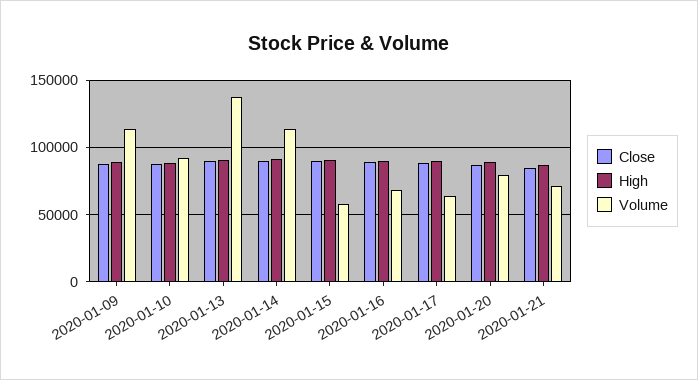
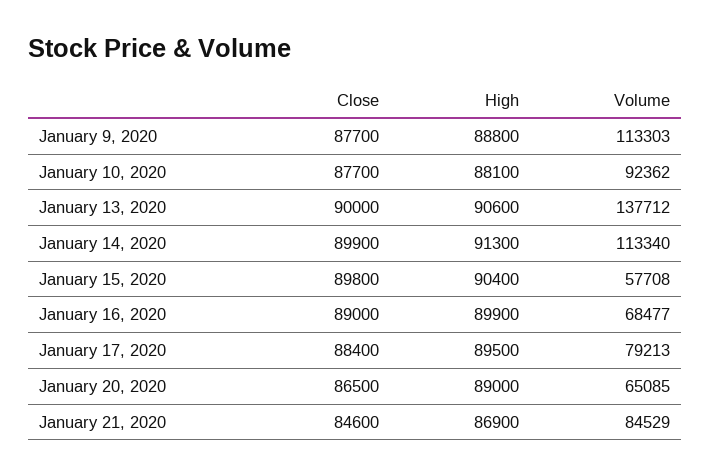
  {
    "Close": {
      "2020-01-09": 87700,
      "2020-01-10": 87700,
      "2020-01-13": 90000,
      "2020-01-14": 89900,
      "2020-01-15": 89800,
      "2020-01-16": 89000,
      "2020-01-17": 88400,
      "2020-01-20": 86500,
      "2020-01-21": 84600
    },
    "High": {
      "2020-01-09": 88800,
      "2020-01-10": 88100,
      "2020-01-13": 90600,
      "2020-01-14": 91300,
      "2020-01-15": 90400,
      "2020-01-16": 89900,
      "2020-01-17": 89500,
      "2020-01-20": 89000,
      "2020-01-21": 86900
    },
    "Volume": {
      "2020-01-09": 113303,
      "2020-01-10": 92362,
      "2020-01-13": 137712,
      "2020-01-14": 113340,
      "2020-01-15": 57708,
      "2020-01-16": 68477,
-     "2020-01-17": 65000,
+     "2020-01-17": 79213,
-     "2020-01-20": 80000,
+     "2020-01-20": 65085,
-     "2020-01-21": 70000
+     "2020-01-21": 84529
    }
  }

